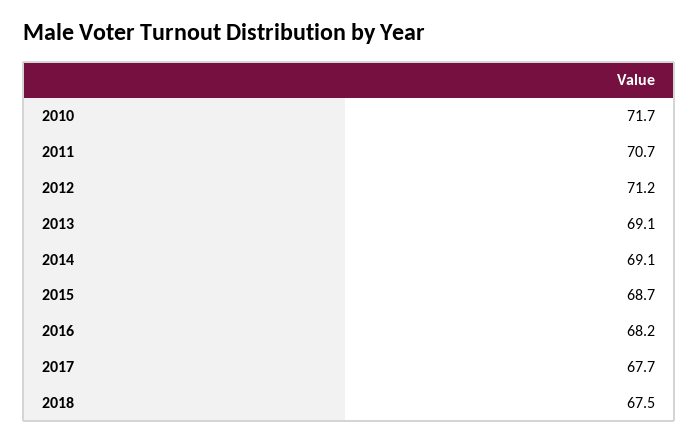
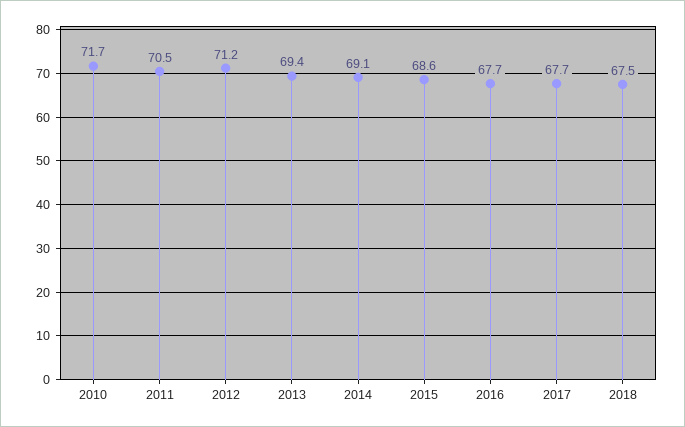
  {
    "2010": 71.7,
-   "2011": 70.7,
+   "2011": 70.5,
    "2012": 71.2,
-   "2013": 69.1,
+   "2013": 69.4,
    "2014": 69.1,
-   "2015": 68.7,
+   "2015": 68.6,
-   "2016": 68.2,
+   "2016": 67.7,
    "2017": 67.7,
    "2018": 67.5
  }

